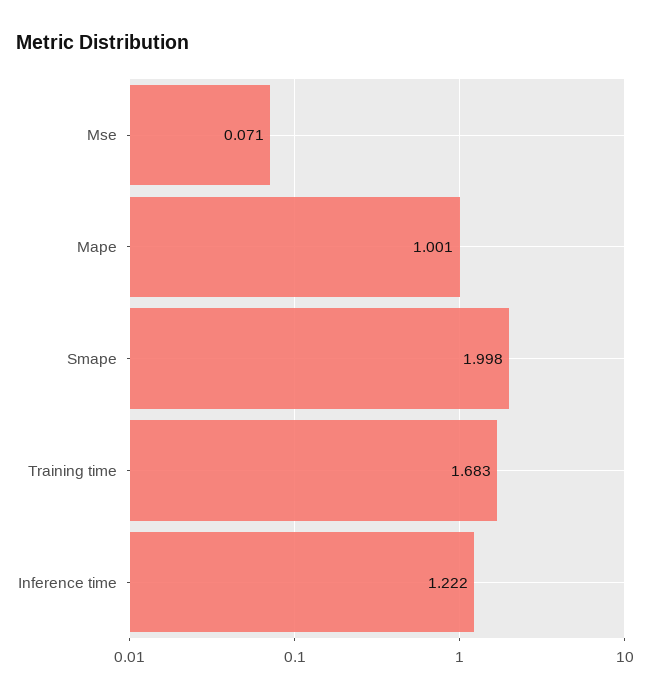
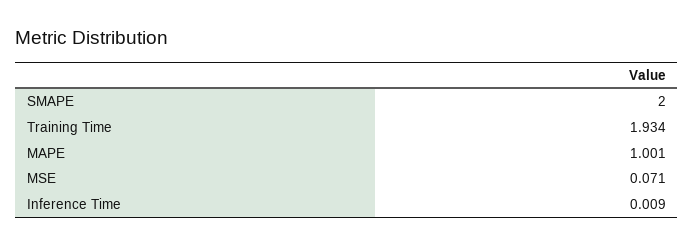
  {
    "Mse": 0.071,
    "Mape": 1.001,
-   "Smape": 1.998,
+   "Smape": 2,
-   "Training time": 1.683,
+   "Training time": 1.934,
-   "Inference time": 1.222
+   "Inference time": 0.009
  }

